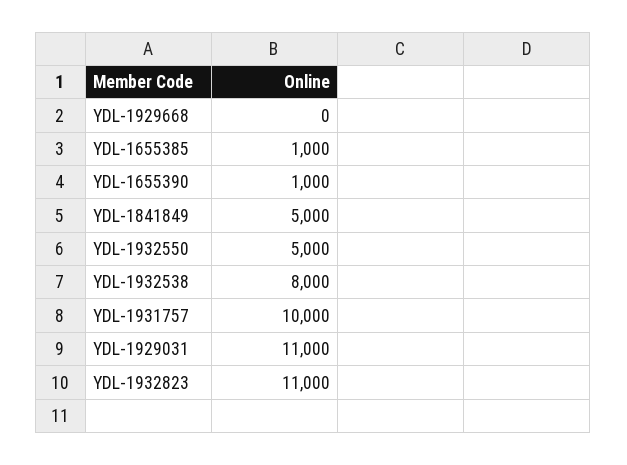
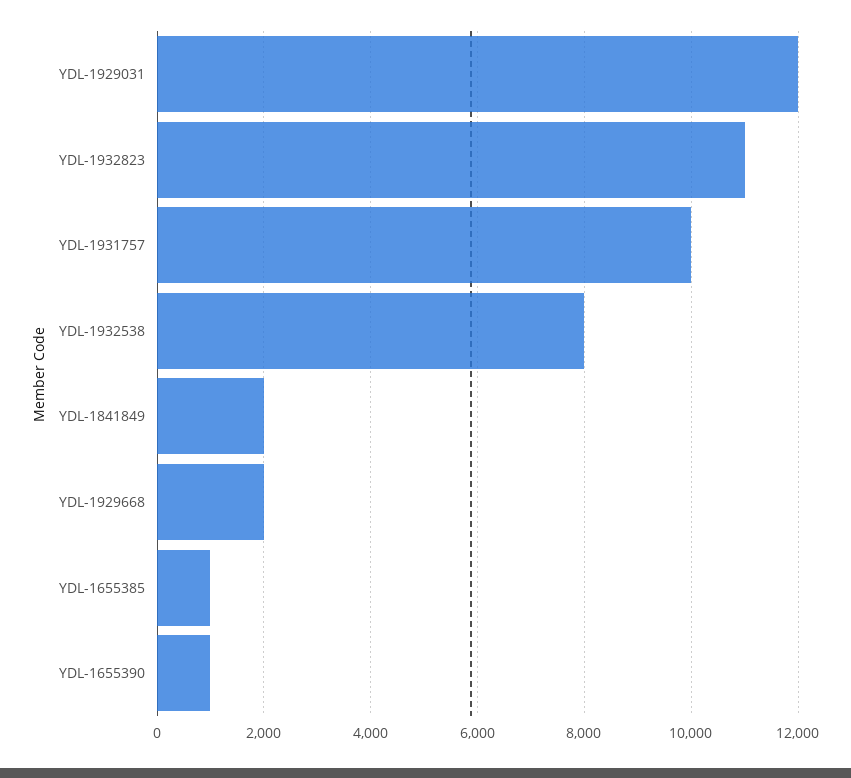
  {
-   "YDL-1929668": 0,
+   "YDL-1929668": 2000,
    "YDL-1655385": 1000,
    "YDL-1655390": 1000,
-   "YDL-1841849": 5000,
+   "YDL-1841849": 2000,
-   "YDL-1932550": 5000,
    "YDL-1932538": 8000,
    "YDL-1931757": 10000,
-   "YDL-1929031": 11000,
+   "YDL-1929031": 12000,
    "YDL-1932823": 11000
  }

